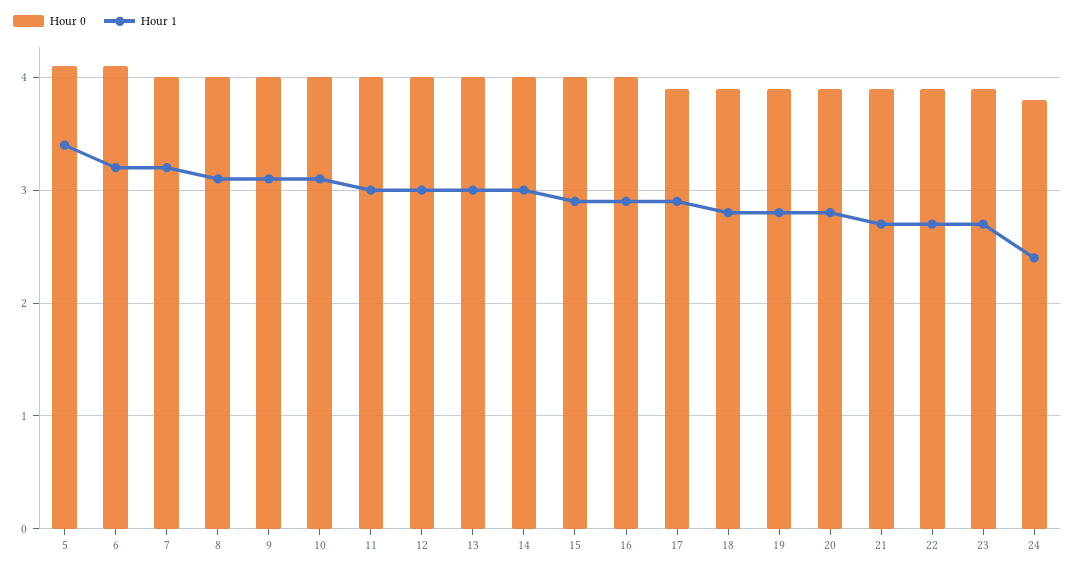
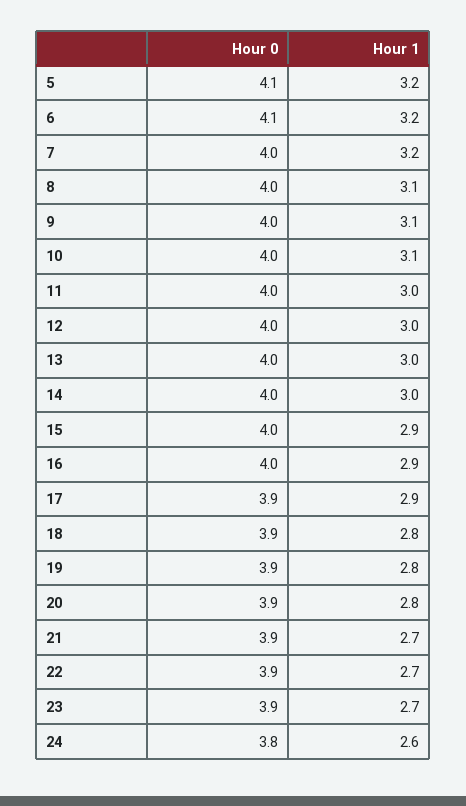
  {
    "Hour 0": {
      "5": 4.1,
      "6": 4.1,
      "7": 4,
      "8": 4,
      "9": 4,
      "10": 4,
      "11": 4,
      "12": 4,
      "13": 4,
      "14": 4,
      "15": 4,
      "16": 4,
      "17": 3.9,
      "18": 3.9,
      "19": 3.9,
      "20": 3.9,
      "21": 3.9,
      "22": 3.9,
      "23": 3.9,
      "24": 3.8
    },
    "Hour 1": {
-     "5": 3.4,
+     "5": 3.2,
      "6": 3.2,
      "7": 3.2,
      "8": 3.1,
      "9": 3.1,
      "10": 3.1,
      "11": 3,
      "12": 3,
      "13": 3,
      "14": 3,
      "15": 2.9,
      "16": 2.9,
      "17": 2.9,
      "18": 2.8,
      "19": 2.8,
      "20": 2.8,
      "21": 2.7,
      "22": 2.7,
      "23": 2.7,
-     "24": 2.4
+     "24": 2.6
    }
  }

